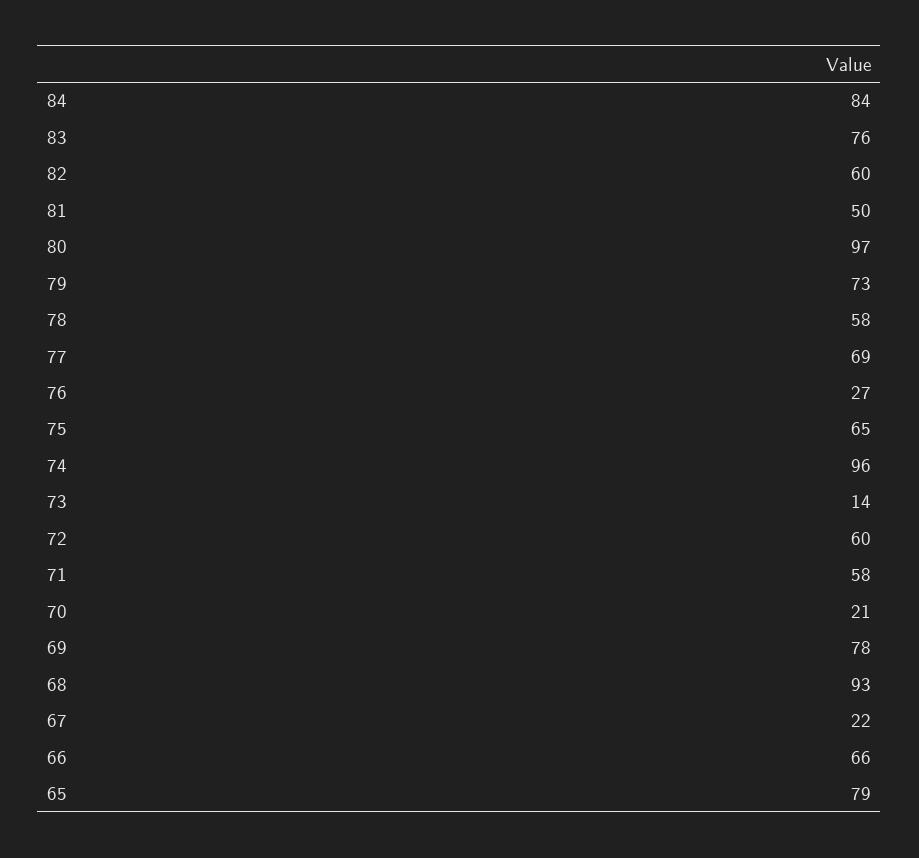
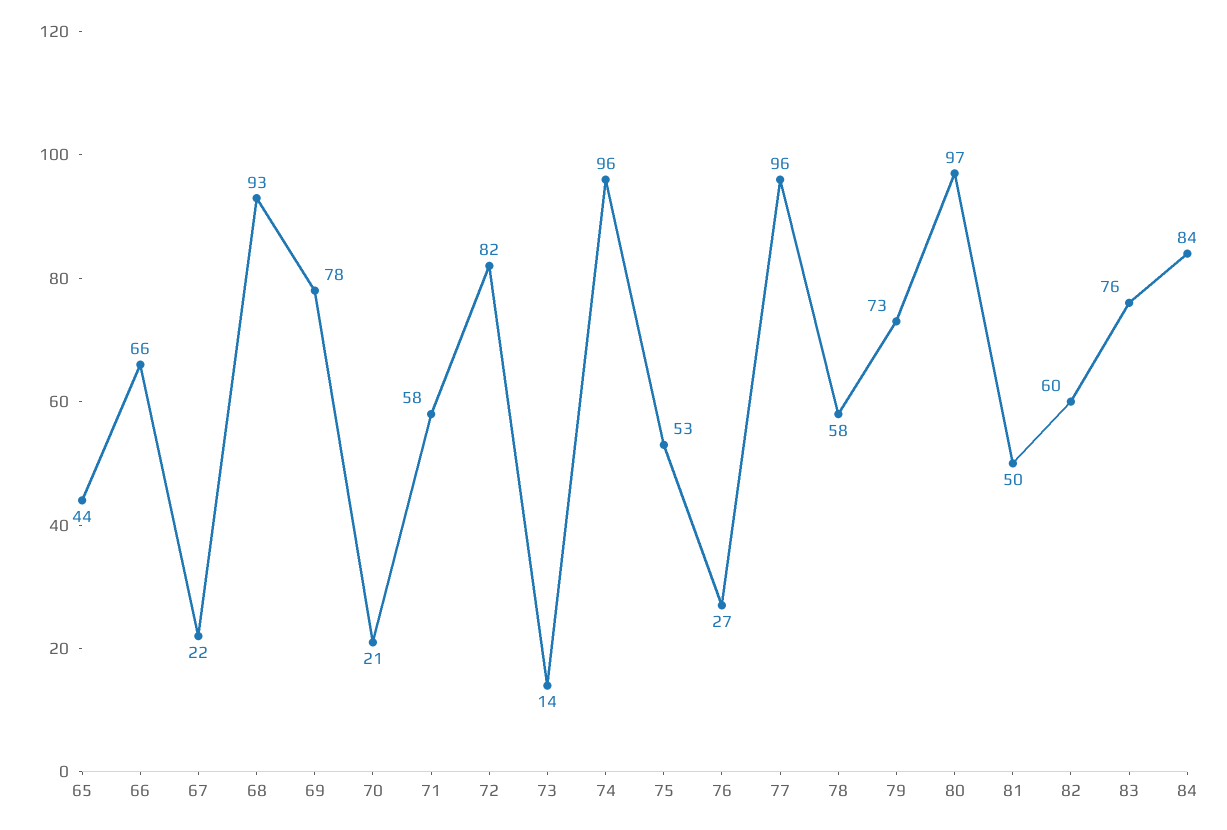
  {
    "84": 84,
    "83": 76,
    "82": 60,
    "81": 50,
    "80": 97,
    "79": 73,
    "78": 58,
-   "77": 69,
+   "77": 96,
    "76": 27,
-   "75": 65,
+   "75": 53,
    "74": 96,
    "73": 14,
-   "72": 60,
+   "72": 82,
    "71": 58,
    "70": 21,
    "69": 78,
    "68": 93,
    "67": 22,
    "66": 66,
-   "65": 79
+   "65": 44
  }

